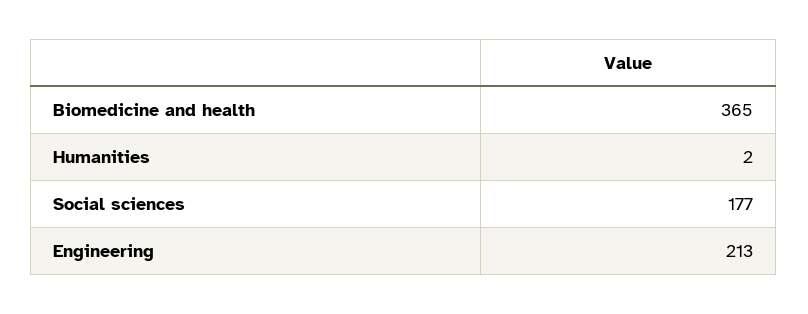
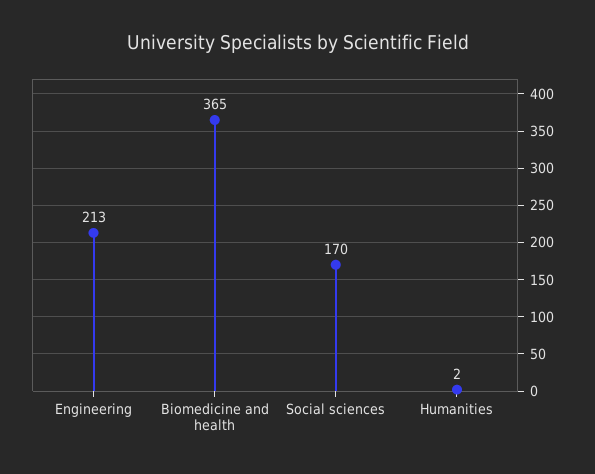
  {
    "Biomedicine and health": 365,
    "Humanities": 2,
-   "Social sciences": 177,
+   "Social sciences": 170,
    "Engineering": 213
  }

